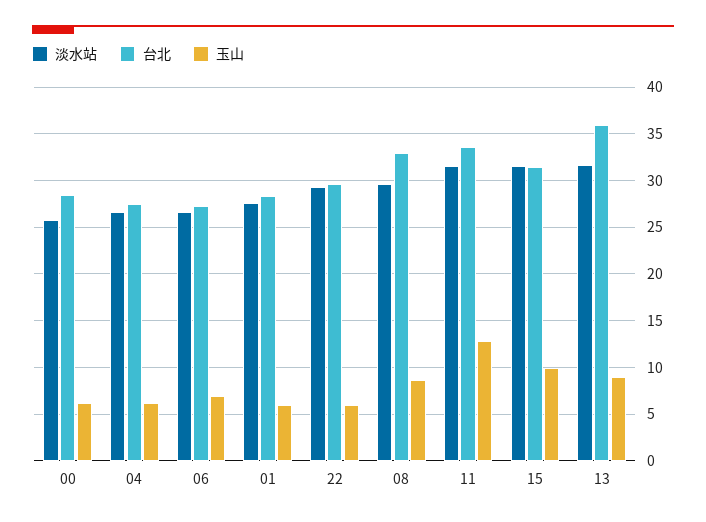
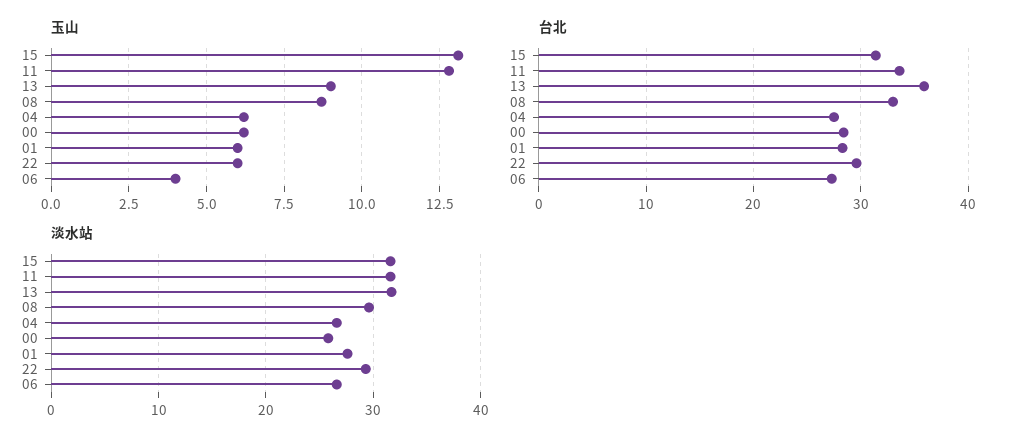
  {
    "淡水站": {
      "00": 26,
      "04": 27,
      "06": 27,
      "01": 28,
      "22": 29,
      "08": 30,
      "11": 32,
      "15": 32,
      "13": 32
    },
    "台北": {
      "00": 28,
      "04": 28,
      "06": 27,
      "01": 28,
      "22": 30,
      "08": 33,
      "11": 34,
      "15": 31,
      "13": 36
    },
    "玉山": {
      "00": 6,
      "04": 6,
-     "06": 7,
+     "06": 4,
      "01": 6,
      "22": 6,
      "08": 8.5,
      "11": 13,
-     "15": 10,
+     "15": 13,
      "13": 9
    }
  }

